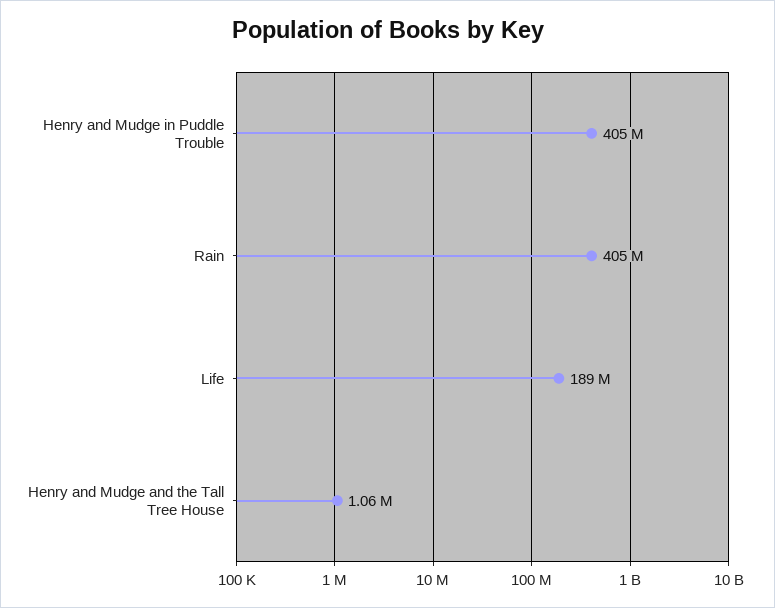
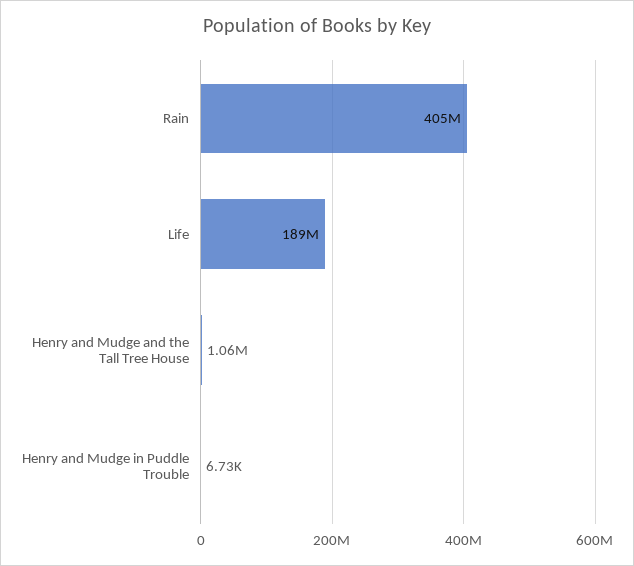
  {
-   "Henry and Mudge in Puddle Trouble": 405000000,
+   "Henry and Mudge in Puddle Trouble": 6730,
    "Rain": 405000000,
    "Life": 189000000,
    "Henry and Mudge and the Tall Tree House": 1060000
  }

